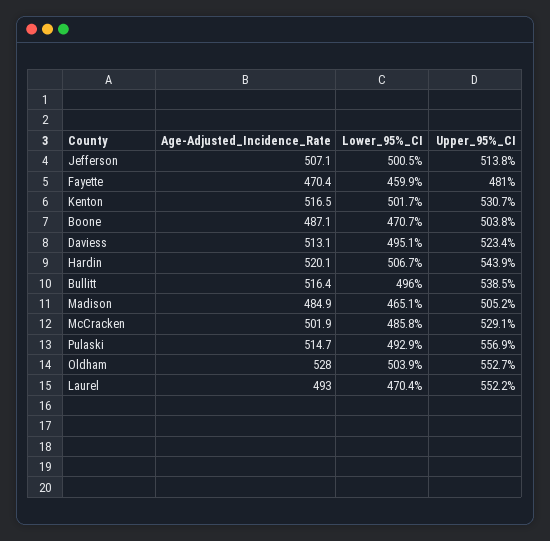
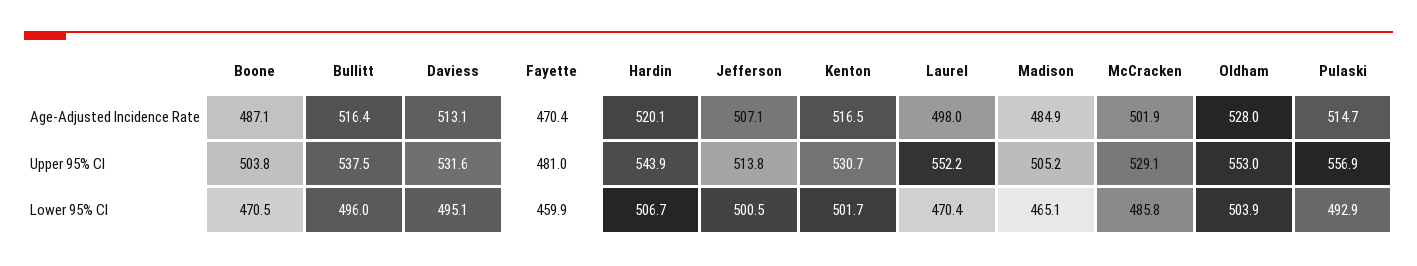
  {
    "Age-Adjusted_Incidence_Rate": {
      "Jefferson": 507.1,
      "Fayette": 470.4,
      "Kenton": 516.5,
      "Boone": 487.1,
      "Daviess": 513.1,
      "Hardin": 520.1,
      "Bullitt": 516.4,
      "Madison": 484.9,
      "McCracken": 501.9,
      "Pulaski": 514.7,
      "Oldham": 528,
-     "Laurel": 493
+     "Laurel": 498
    },
    "Lower_95%_CI": {
      "Jefferson": 500.5,
      "Fayette": 459.9,
      "Kenton": 501.7,
-     "Boone": 470.7,
+     "Boone": 470.5,
      "Daviess": 495.1,
      "Hardin": 506.7,
      "Bullitt": 496,
      "Madison": 465.1,
      "McCracken": 485.8,
      "Pulaski": 492.9,
      "Oldham": 503.9,
      "Laurel": 470.4
    },
    "Upper_95%_CI": {
      "Jefferson": 513.8,
      "Fayette": 481,
      "Kenton": 530.7,
      "Boone": 503.8,
-     "Daviess": 523.4,
+     "Daviess": 531.6,
      "Hardin": 543.9,
-     "Bullitt": 538.5,
+     "Bullitt": 537.5,
      "Madison": 505.2,
      "McCracken": 529.1,
      "Pulaski": 556.9,
-     "Oldham": 552.7,
+     "Oldham": 553,
      "Laurel": 552.2
    }
  }

